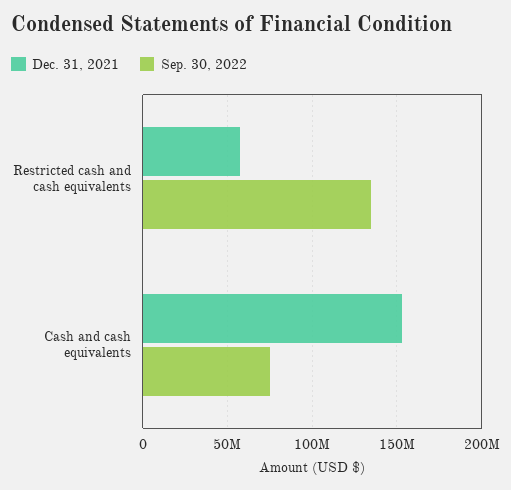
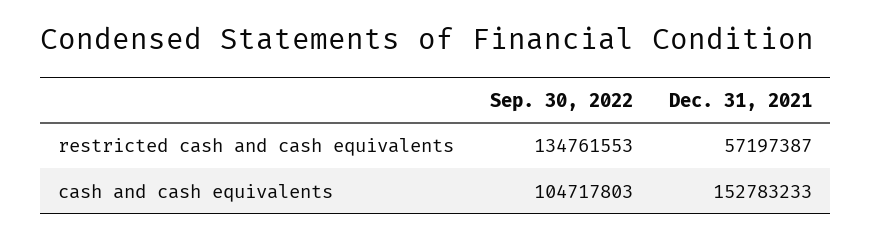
  {
    "Dec. 31, 2021": {
      "Restricted cash and cash equivalents": 57197387,
      "Cash and cash equivalents": 152783233
    },
    "Sep. 30, 2022": {
      "Restricted cash and cash equivalents": 134761553,
-     "Cash and cash equivalents": 75000000
+     "Cash and cash equivalents": 104717803
    }
  }

